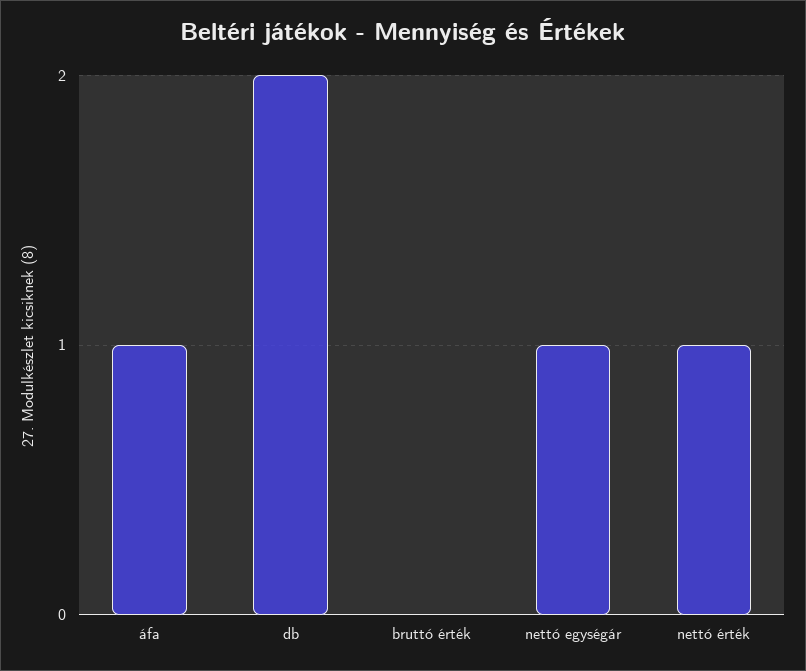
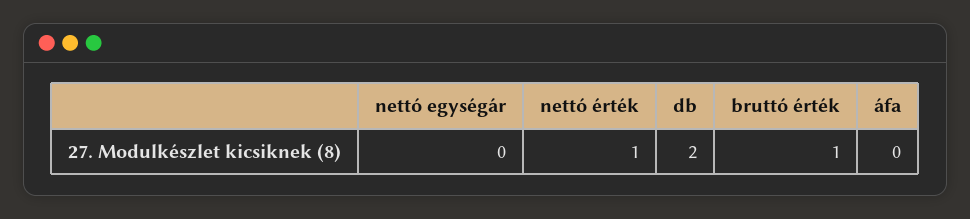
  {
-   "áfa": 1,
+   "áfa": 0,
    "db": 2,
-   "bruttó érték": 0,
+   "bruttó érték": 1,
-   "nettó egységár": 1,
+   "nettó egységár": 0,
    "nettó érték": 1
  }

